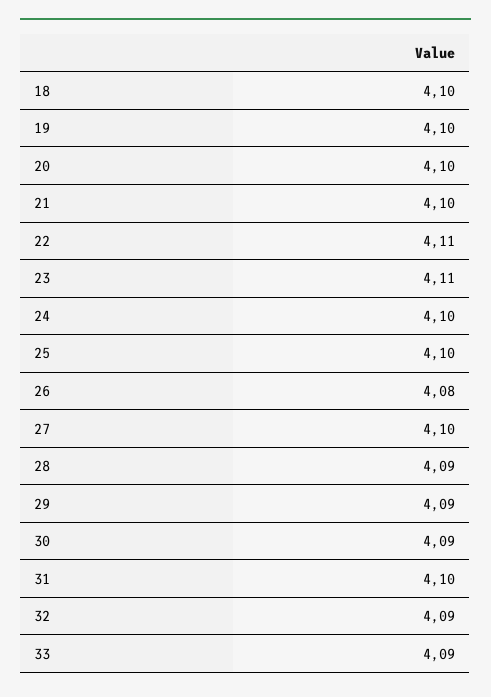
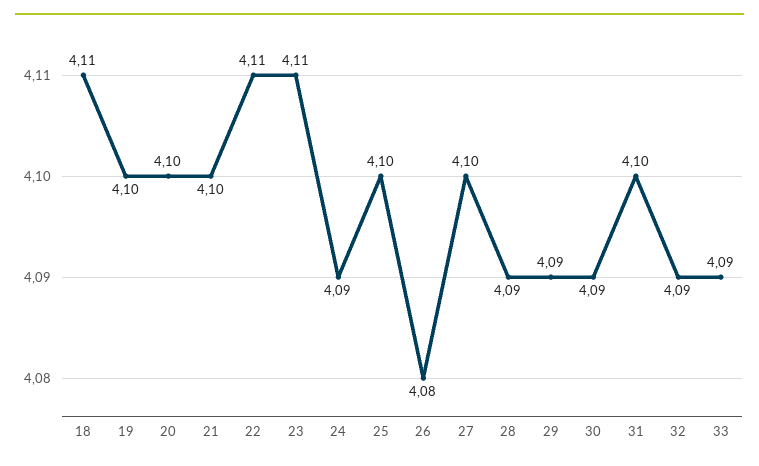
  {
-   "18": 4.1,
+   "18": 4.11,
    "19": 4.1,
    "20": 4.1,
    "21": 4.1,
    "22": 4.11,
    "23": 4.11,
-   "24": 4.1,
+   "24": 4.09,
    "25": 4.1,
    "26": 4.08,
    "27": 4.1,
    "28": 4.09,
    "29": 4.09,
    "30": 4.09,
    "31": 4.1,
    "32": 4.09,
    "33": 4.09
  }

